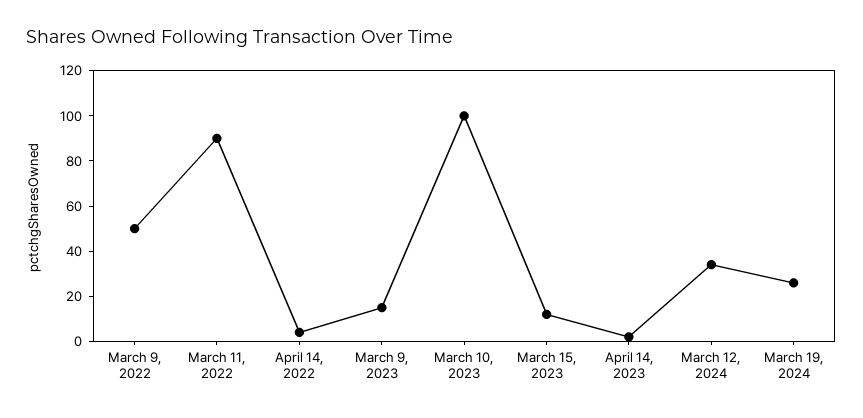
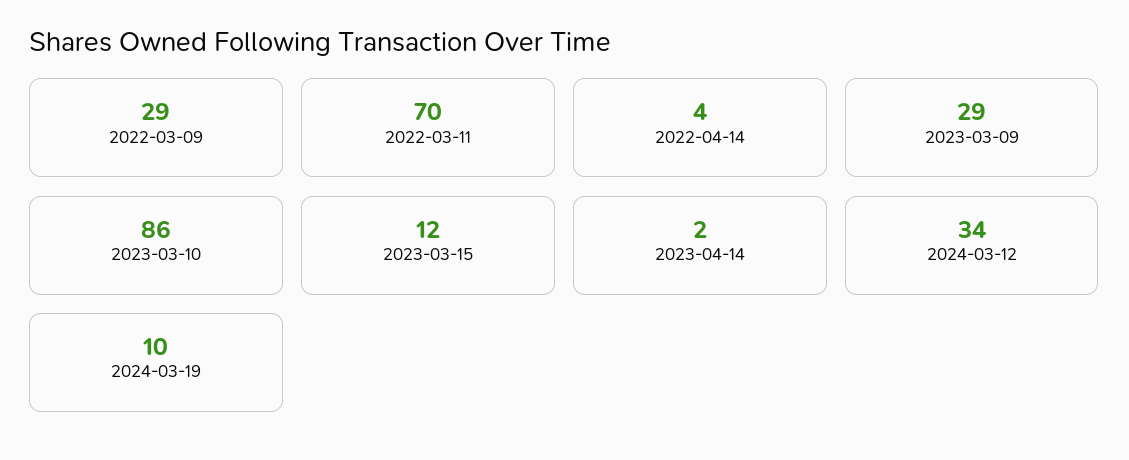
  {
-   "March 9, 2022": 50,
+   "March 9, 2022": 29,
-   "March 11, 2022": 90,
+   "March 11, 2022": 70,
    "April 14, 2022": 4,
-   "March 9, 2023": 15,
+   "March 9, 2023": 29,
-   "March 10, 2023": 100,
+   "March 10, 2023": 86,
    "March 15, 2023": 12,
    "April 14, 2023": 2,
    "March 12, 2024": 34,
-   "March 19, 2024": 25
+   "March 19, 2024": 10
  }

